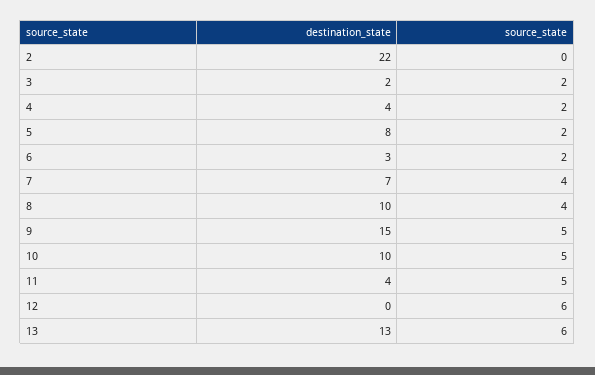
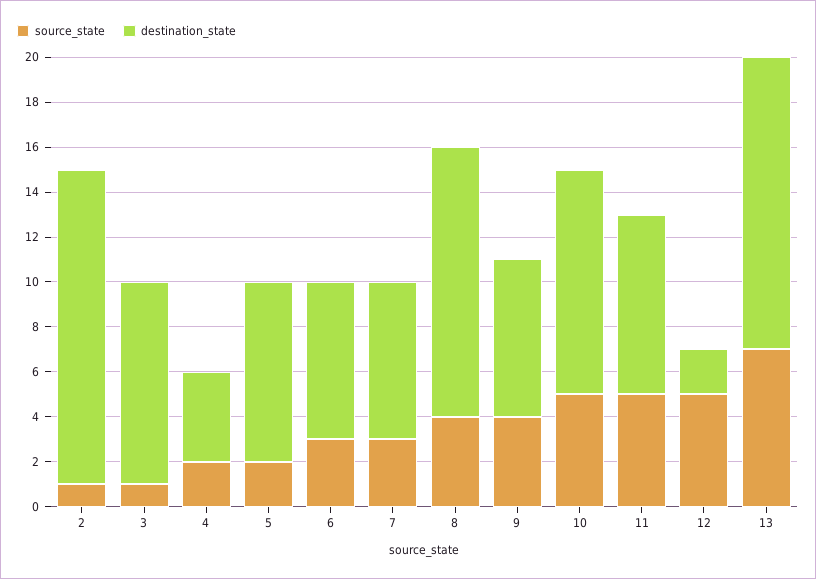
  {
    "destination_state": {
-     "2": 22,
+     "2": 14,
-     "3": 2,
+     "3": 9,
      "4": 4,
      "5": 8,
-     "6": 3,
+     "6": 7,
      "7": 7,
-     "8": 10,
+     "8": 12,
-     "9": 15,
+     "9": 7,
      "10": 10,
-     "11": 4,
+     "11": 8,
-     "12": 0,
+     "12": 2,
      "13": 13
    },
    "source_state": {
-     "2": 0,
+     "2": 1,
-     "3": 2,
+     "3": 1,
      "4": 2,
      "5": 2,
-     "6": 2,
+     "6": 3,
-     "7": 4,
+     "7": 3,
      "8": 4,
-     "9": 5,
+     "9": 4,
      "10": 5,
      "11": 5,
-     "12": 6,
+     "12": 5,
-     "13": 6
+     "13": 7
    }
  }

